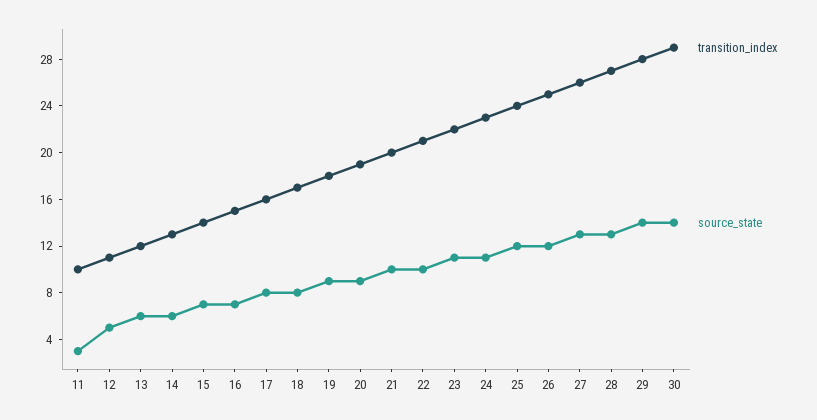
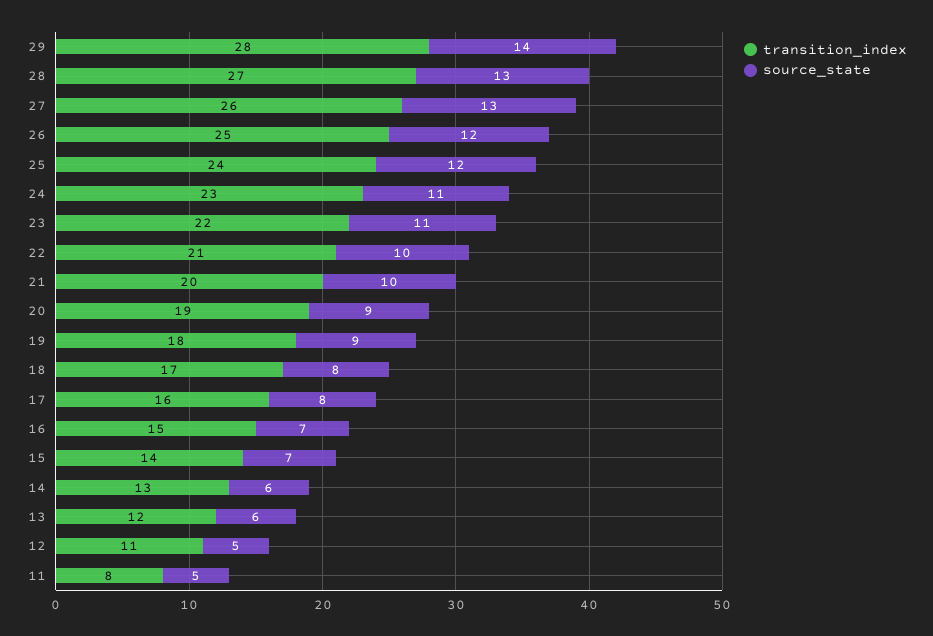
  {
    "transition_index": {
-     "11": 10,
+     "11": 8,
      "12": 11,
      "13": 12,
      "14": 13,
      "15": 14,
      "16": 15,
      "17": 16,
      "18": 17,
      "19": 18,
      "20": 19,
      "21": 20,
      "22": 21,
      "23": 22,
      "24": 23,
      "25": 24,
      "26": 25,
      "27": 26,
      "28": 27,
-     "29": 28,
+     "29": 28
-     "30": 29
    },
    "source_state": {
-     "11": 3,
+     "11": 5,
      "12": 5,
      "13": 6,
      "14": 6,
      "15": 7,
      "16": 7,
      "17": 8,
      "18": 8,
      "19": 9,
      "20": 9,
      "21": 10,
      "22": 10,
      "23": 11,
      "24": 11,
      "25": 12,
      "26": 12,
      "27": 13,
      "28": 13,
-     "29": 14,
+     "29": 14
-     "30": 14
    }
  }

